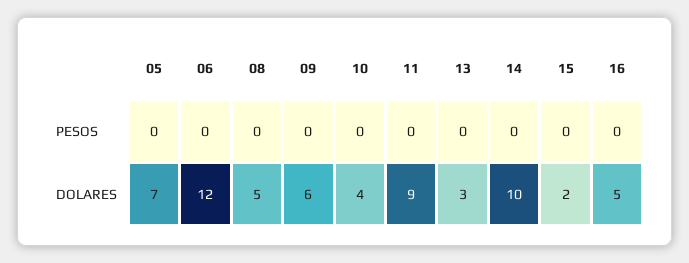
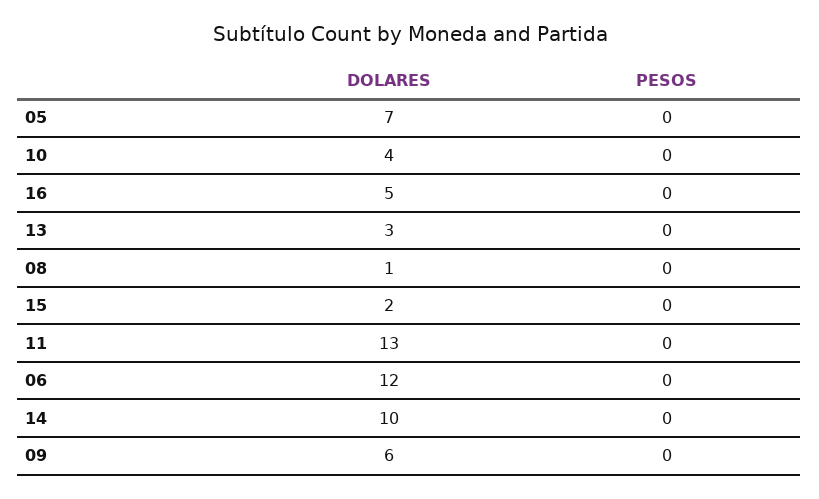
  {
    "05": {
      "PESOS": 0,
      "DOLARES": 7
    },
    "06": {
      "PESOS": 0,
      "DOLARES": 12
    },
    "08": {
      "PESOS": 0,
-     "DOLARES": 5
+     "DOLARES": 1
    },
    "09": {
      "PESOS": 0,
      "DOLARES": 6
    },
    "10": {
      "PESOS": 0,
      "DOLARES": 4
    },
    "11": {
      "PESOS": 0,
-     "DOLARES": 9
+     "DOLARES": 13
    },
    "13": {
      "PESOS": 0,
      "DOLARES": 3
    },
    "14": {
      "PESOS": 0,
      "DOLARES": 10
    },
    "15": {
      "PESOS": 0,
      "DOLARES": 2
    },
    "16": {
      "PESOS": 0,
      "DOLARES": 5
    }
  }

